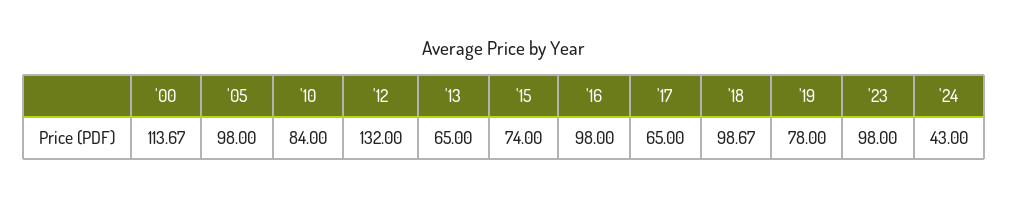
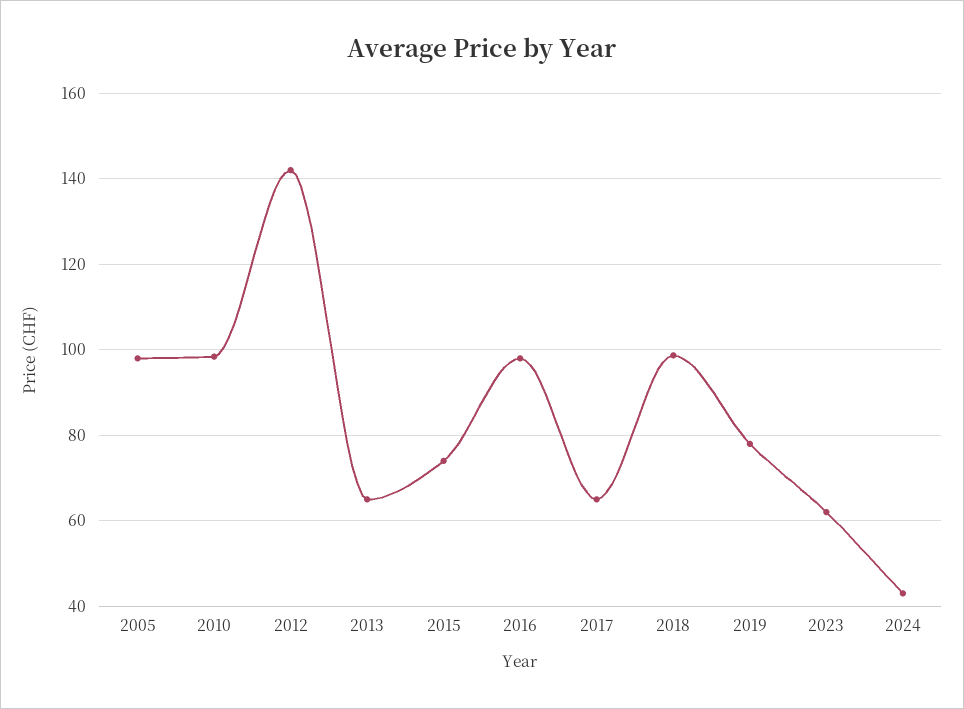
  {
-   "'00": 113.67,
    "'05": 98,
-   "'10": 84,
+   "'10": 98,
-   "'12": 132,
+   "'12": 142,
    "'13": 65,
    "'15": 74,
    "'16": 98,
    "'17": 65,
    "'18": 98.67,
    "'19": 78,
-   "'23": 98,
+   "'23": 62,
    "'24": 43
  }

